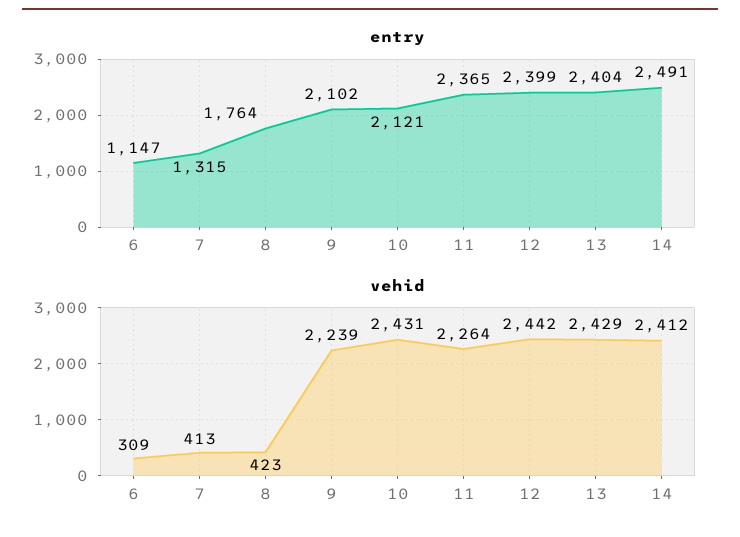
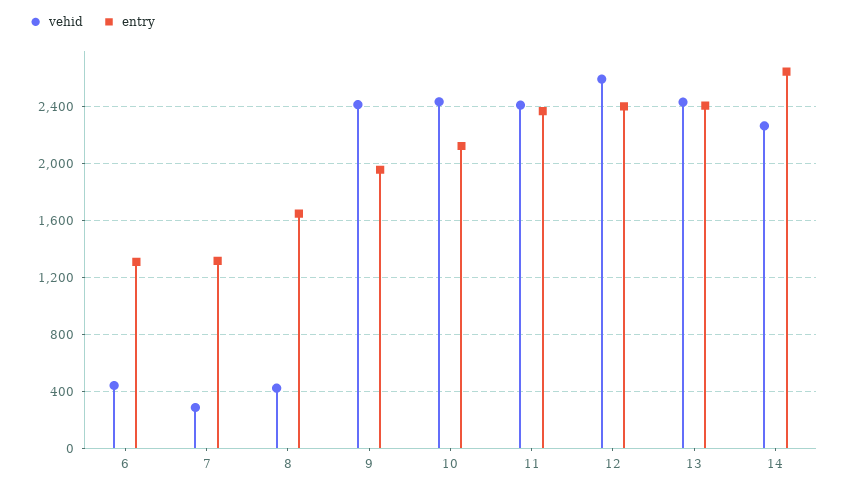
  {
    "entry": {
-     "6": 1147,
+     "6": 1300,
      "7": 1315,
-     "8": 1764,
+     "8": 1650,
-     "9": 2102,
+     "9": 1950,
      "10": 2121,
      "11": 2365,
      "12": 2399,
      "13": 2404,
-     "14": 2491
+     "14": 2650
    },
    "vehid": {
-     "6": 309,
+     "6": 450,
-     "7": 413,
+     "7": 300,
      "8": 423,
-     "9": 2239,
+     "9": 2400,
      "10": 2431,
-     "11": 2264,
+     "11": 2400,
-     "12": 2442,
+     "12": 2600,
      "13": 2429,
-     "14": 2412
+     "14": 2250
    }
  }

